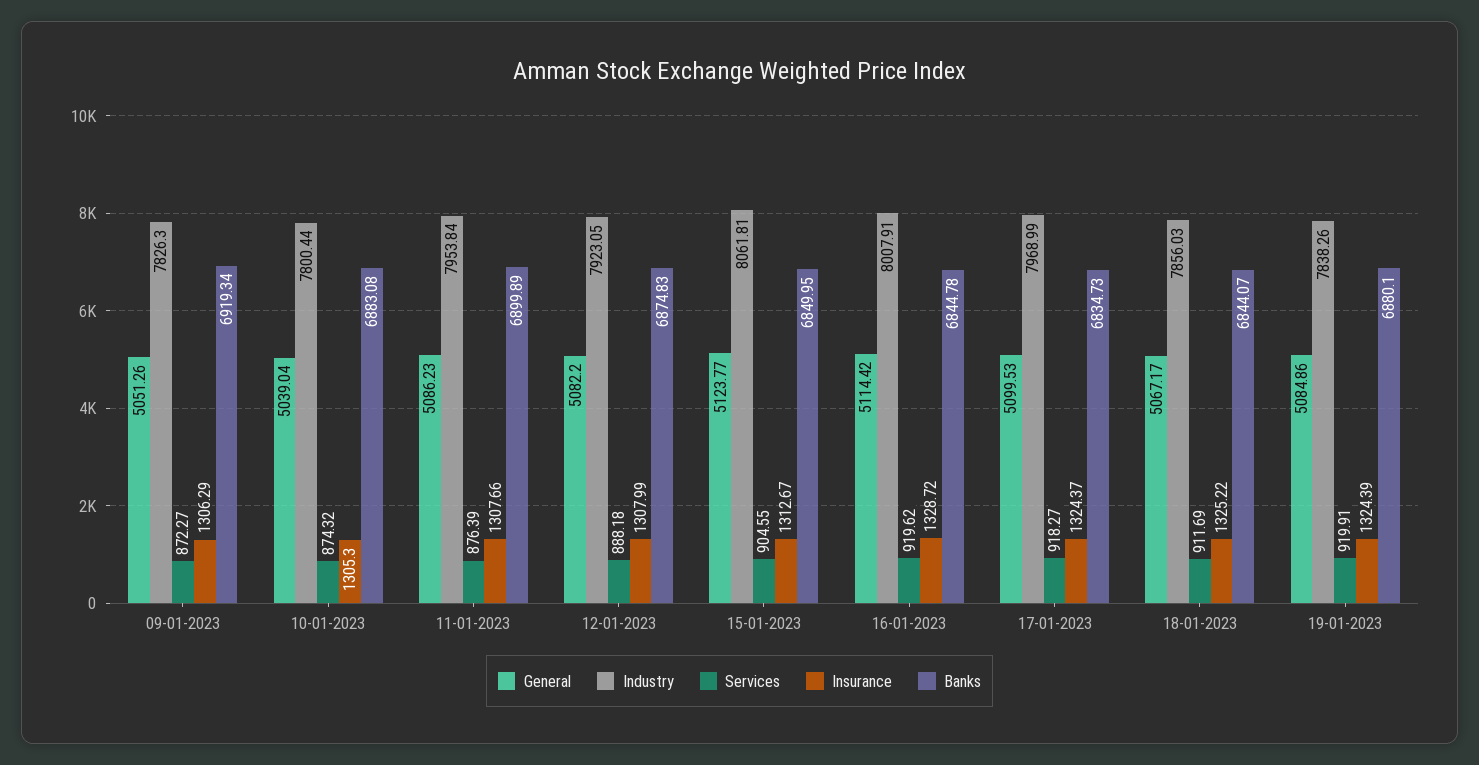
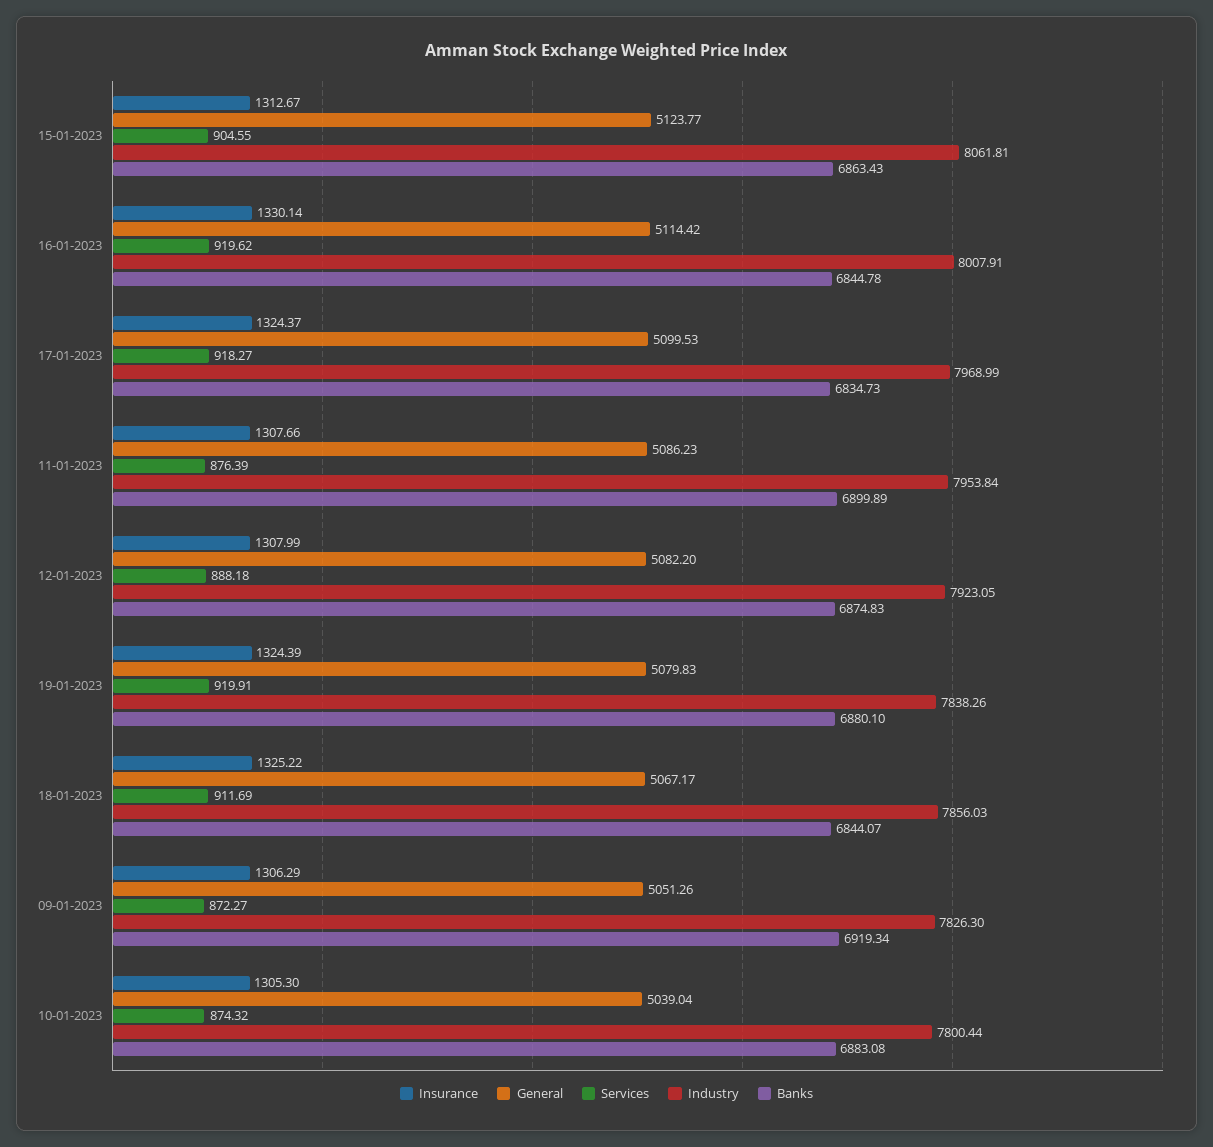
  {
    "General": {
      "09-01-2023": 5051.26,
      "10-01-2023": 5039.04,
      "11-01-2023": 5086.23,
      "12-01-2023": 5082.2,
      "15-01-2023": 5123.77,
      "16-01-2023": 5114.42,
      "17-01-2023": 5099.53,
      "18-01-2023": 5067.17,
-     "19-01-2023": 5084.86
+     "19-01-2023": 5079.83
    },
    "Industry": {
      "09-01-2023": 7826.3,
      "10-01-2023": 7800.44,
      "11-01-2023": 7953.84,
      "12-01-2023": 7923.05,
      "15-01-2023": 8061.81,
      "16-01-2023": 8007.91,
      "17-01-2023": 7968.99,
      "18-01-2023": 7856.03,
      "19-01-2023": 7838.26
    },
    "Services": {
      "09-01-2023": 872.27,
      "10-01-2023": 874.32,
      "11-01-2023": 876.39,
      "12-01-2023": 888.18,
      "15-01-2023": 904.55,
      "16-01-2023": 919.62,
      "17-01-2023": 918.27,
      "18-01-2023": 911.69,
      "19-01-2023": 919.91
    },
    "Insurance": {
      "09-01-2023": 1306.29,
      "10-01-2023": 1305.3,
      "11-01-2023": 1307.66,
      "12-01-2023": 1307.99,
      "15-01-2023": 1312.67,
-     "16-01-2023": 1328.72,
+     "16-01-2023": 1330.14,
      "17-01-2023": 1324.37,
      "18-01-2023": 1325.22,
      "19-01-2023": 1324.39
    },
    "Banks": {
      "09-01-2023": 6919.34,
      "10-01-2023": 6883.08,
      "11-01-2023": 6899.89,
      "12-01-2023": 6874.83,
-     "15-01-2023": 6849.95,
+     "15-01-2023": 6863.43,
      "16-01-2023": 6844.78,
      "17-01-2023": 6834.73,
      "18-01-2023": 6844.07,
      "19-01-2023": 6880.1
    }
  }

